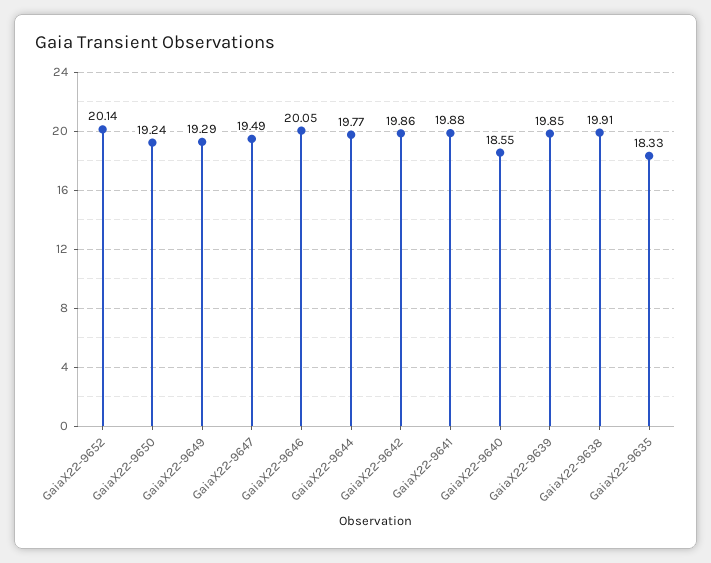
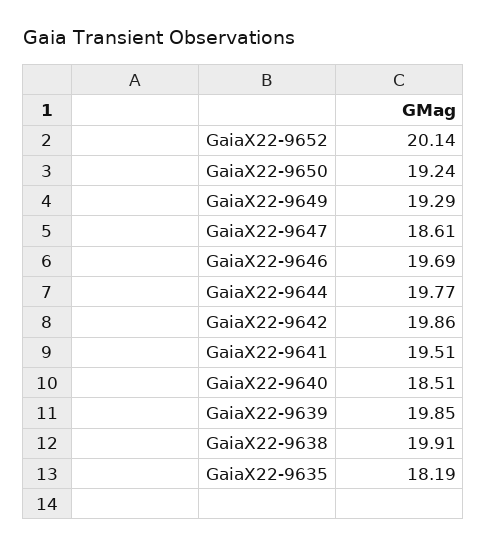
  {
    "GaiaX22-9652": 20.14,
    "GaiaX22-9650": 19.24,
    "GaiaX22-9649": 19.29,
-   "GaiaX22-9647": 19.49,
+   "GaiaX22-9647": 18.61,
-   "GaiaX22-9646": 20.05,
+   "GaiaX22-9646": 19.69,
    "GaiaX22-9644": 19.77,
    "GaiaX22-9642": 19.86,
-   "GaiaX22-9641": 19.88,
+   "GaiaX22-9641": 19.51,
-   "GaiaX22-9640": 18.55,
+   "GaiaX22-9640": 18.51,
    "GaiaX22-9639": 19.85,
    "GaiaX22-9638": 19.91,
-   "GaiaX22-9635": 18.33
+   "GaiaX22-9635": 18.19
  }

